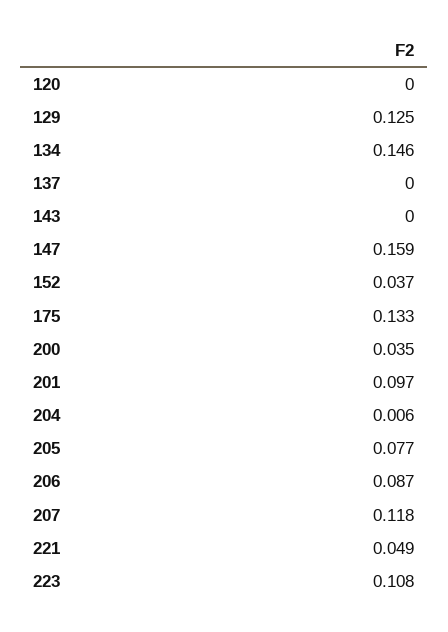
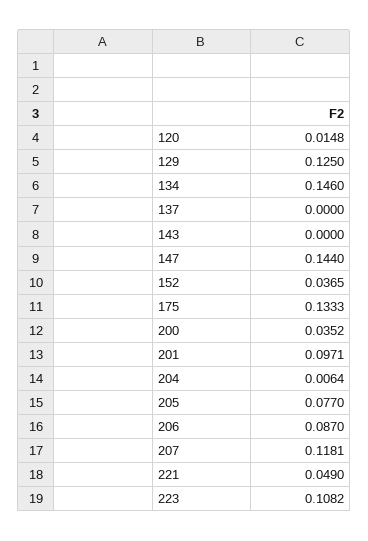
  {
-   "120": 0,
+   "120": 0.0148,
    "129": 0.125,
    "134": 0.146,
    "137": 0,
    "143": 0,
-   "147": 0.159,
+   "147": 0.144,
    "152": 0.0365,
    "175": 0.1333,
    "200": 0.0352,
    "201": 0.0971,
    "204": 0.0064,
    "205": 0.077,
    "206": 0.087,
    "207": 0.1181,
    "221": 0.049,
    "223": 0.1082
  }

